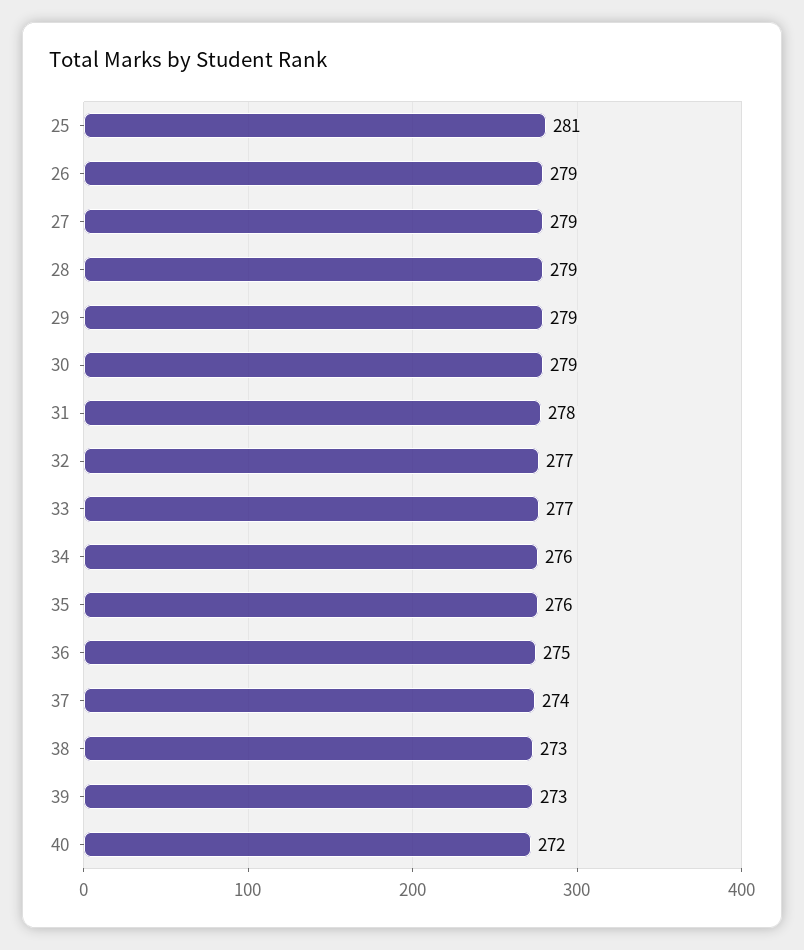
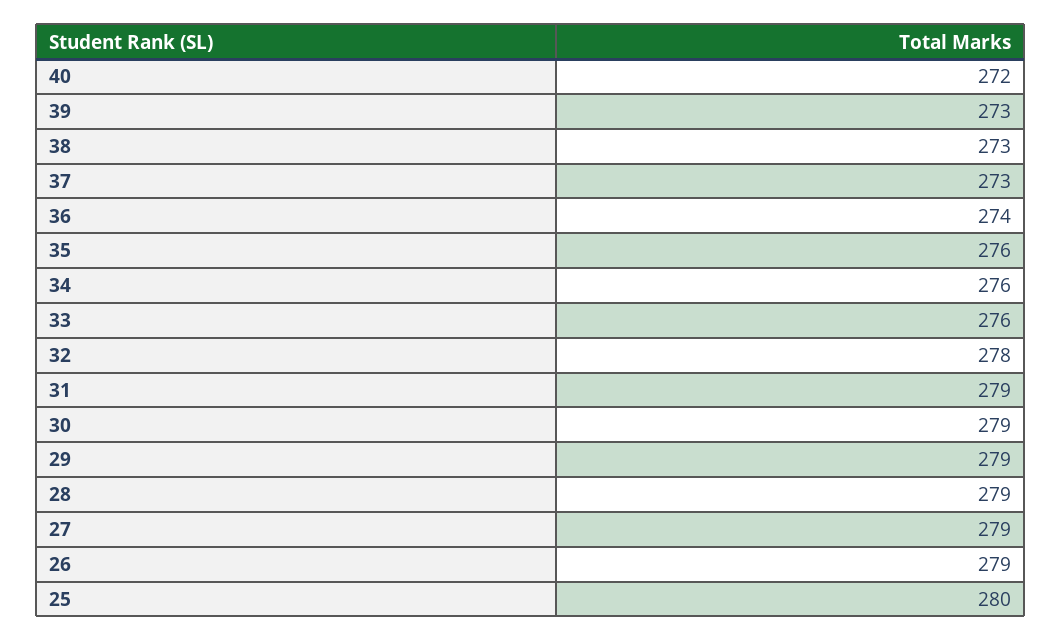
  {
-   "25": 281,
+   "25": 280,
    "26": 279,
    "27": 279,
    "28": 279,
    "29": 279,
    "30": 279,
-   "31": 278,
+   "31": 279,
-   "32": 277,
+   "32": 278,
-   "33": 277,
+   "33": 276,
    "34": 276,
    "35": 276,
-   "36": 275,
+   "36": 274,
-   "37": 274,
+   "37": 273,
    "38": 273,
    "39": 273,
    "40": 272
  }

